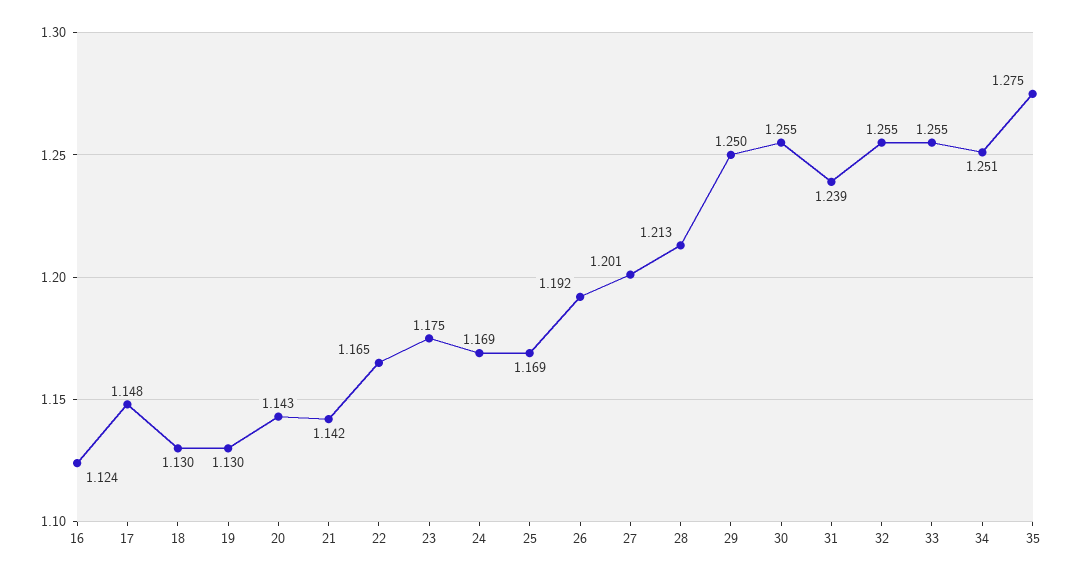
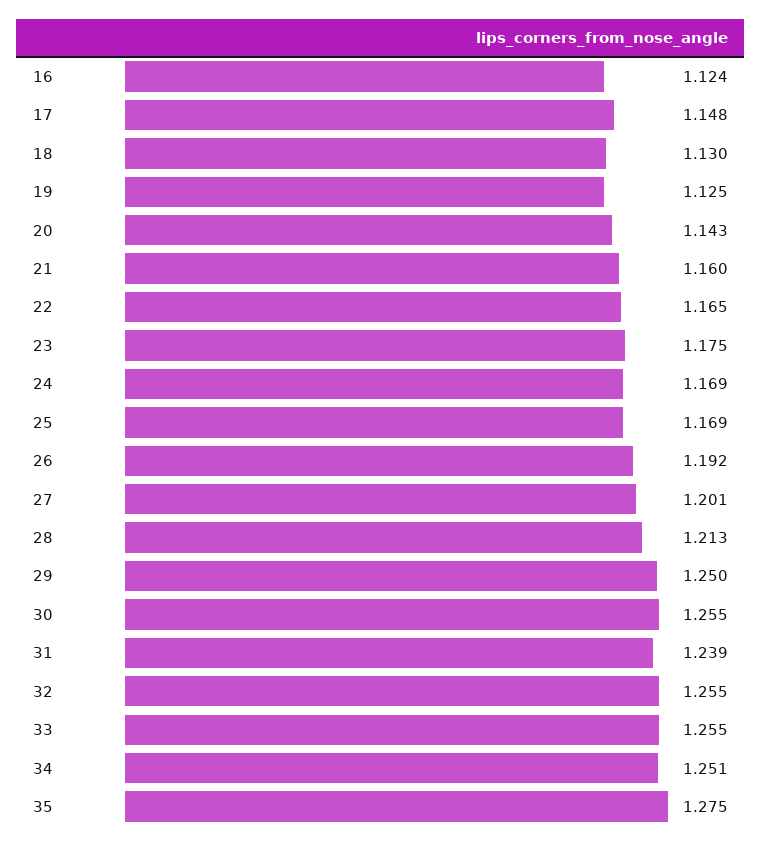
  {
    "16": 1.124,
    "17": 1.148,
    "18": 1.13,
-   "19": 1.13,
+   "19": 1.125,
    "20": 1.143,
-   "21": 1.142,
+   "21": 1.16,
    "22": 1.165,
    "23": 1.175,
    "24": 1.169,
    "25": 1.169,
    "26": 1.192,
    "27": 1.201,
    "28": 1.213,
    "29": 1.25,
    "30": 1.255,
    "31": 1.239,
    "32": 1.255,
    "33": 1.255,
    "34": 1.251,
    "35": 1.275
  }

